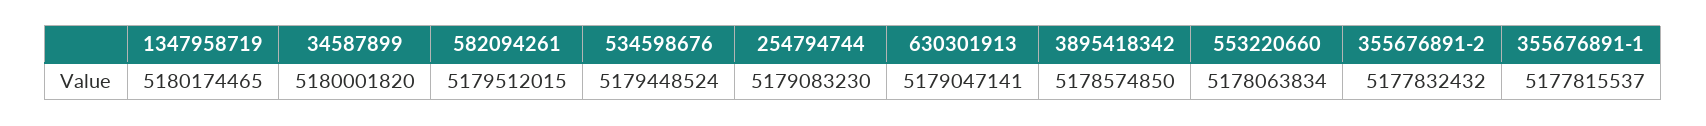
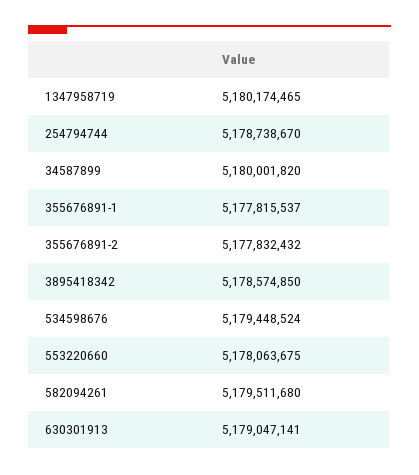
  {
    "1347958719": 5180174465,
    "34587899": 5180001820,
-   "582094261": 5179512015,
+   "582094261": 5179511680,
    "534598676": 5179448524,
-   "254794744": 5179083230,
+   "254794744": 5178738670,
    "630301913": 5179047141,
    "3895418342": 5178574850,
-   "553220660": 5178063834,
+   "553220660": 5178063675,
    "355676891-2": 5177832432,
    "355676891-1": 5177815537
  }

